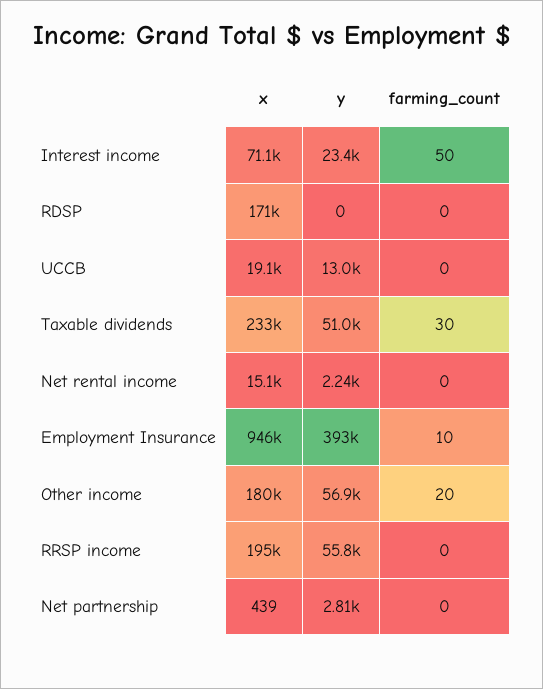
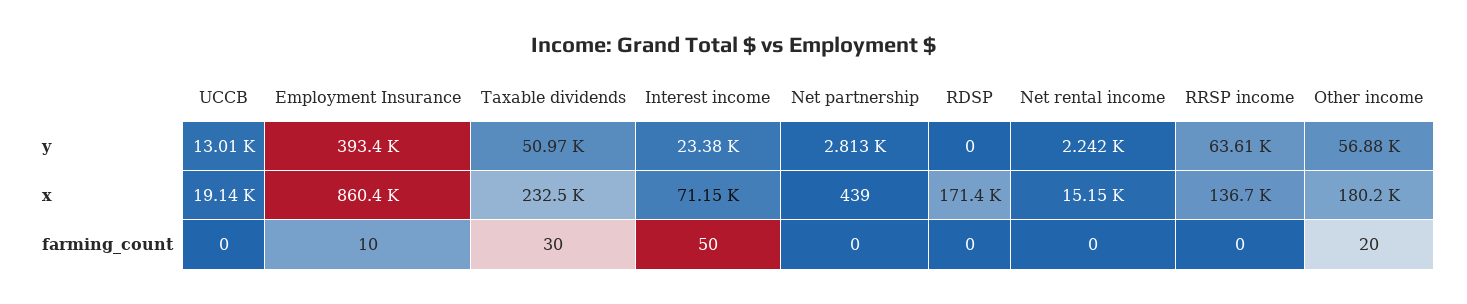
  {
    "x": {
      "Interest income": 71150,
      "RDSP": 171400,
      "UCCB": 19140,
      "Taxable dividends": 232500,
      "Net rental income": 15150,
-     "Employment Insurance": 946000,
+     "Employment Insurance": 860400,
      "Other income": 180200,
-     "RRSP income": 195000,
+     "RRSP income": 136700,
      "Net partnership": 439
    },
    "y": {
      "Interest income": 23380,
      "RDSP": 0,
      "UCCB": 13010,
      "Taxable dividends": 50970,
      "Net rental income": 2242,
      "Employment Insurance": 393400,
      "Other income": 56880,
-     "RRSP income": 55800,
+     "RRSP income": 63610,
      "Net partnership": 2813
    },
    "farming_count": {
      "Interest income": 50,
      "RDSP": 0,
      "UCCB": 0,
      "Taxable dividends": 30,
      "Net rental income": 0,
      "Employment Insurance": 10,
      "Other income": 20,
      "RRSP income": 0,
      "Net partnership": 0
    }
  }

